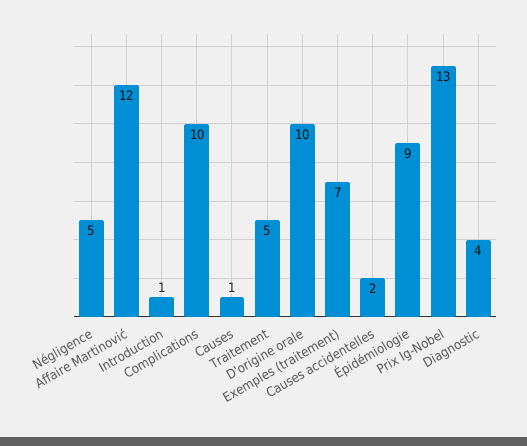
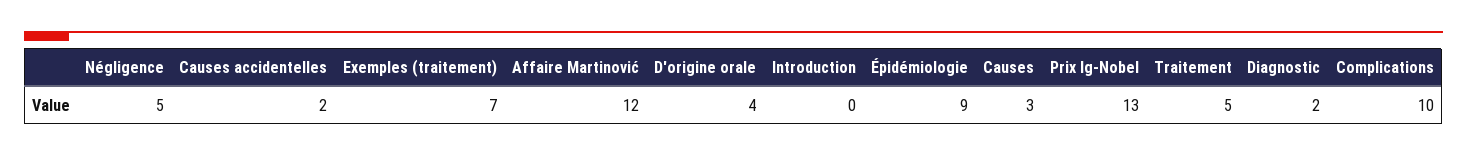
  {
    "Négligence": 5,
    "Affaire Martinović": 12,
-   "Introduction": 1,
+   "Introduction": 0,
    "Complications": 10,
-   "Causes": 1,
+   "Causes": 3,
    "Traitement": 5,
-   "D'origine orale": 10,
+   "D'origine orale": 4,
    "Exemples (traitement)": 7,
    "Causes accidentelles": 2,
    "Épidémiologie": 9,
    "Prix Ig-Nobel": 13,
-   "Diagnostic": 4
+   "Diagnostic": 2
  }

